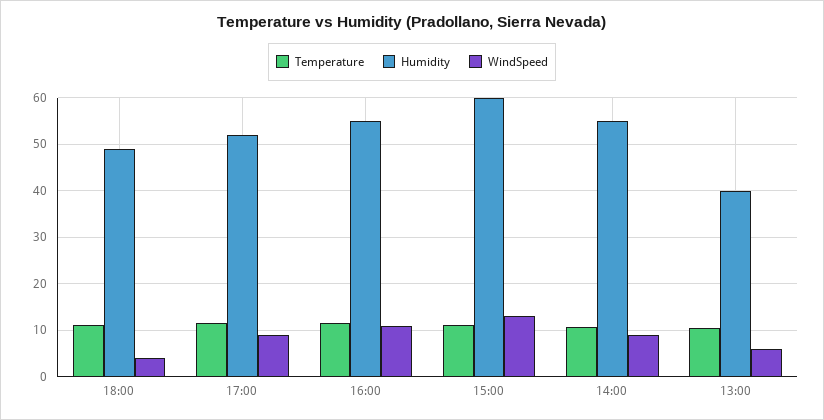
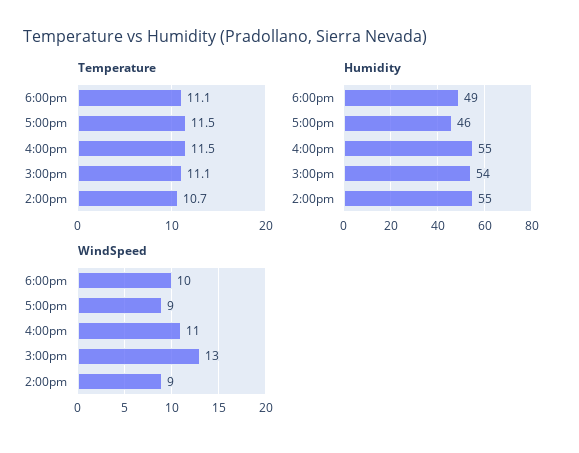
  {
    "Temperature": {
      "18:00": 11.1,
      "17:00": 11.5,
      "16:00": 11.5,
      "15:00": 11.1,
-     "14:00": 10.7,
+     "14:00": 10.7
-     "13:00": 10
    },
    "Humidity": {
      "18:00": 49,
-     "17:00": 52,
+     "17:00": 46,
      "16:00": 55,
-     "15:00": 60,
+     "15:00": 54,
-     "14:00": 55,
+     "14:00": 55
-     "13:00": 40
    },
    "WindSpeed": {
-     "18:00": 4,
+     "18:00": 10,
      "17:00": 9,
      "16:00": 11,
      "15:00": 13,
-     "14:00": 9,
+     "14:00": 9
-     "13:00": 6
    }
  }

